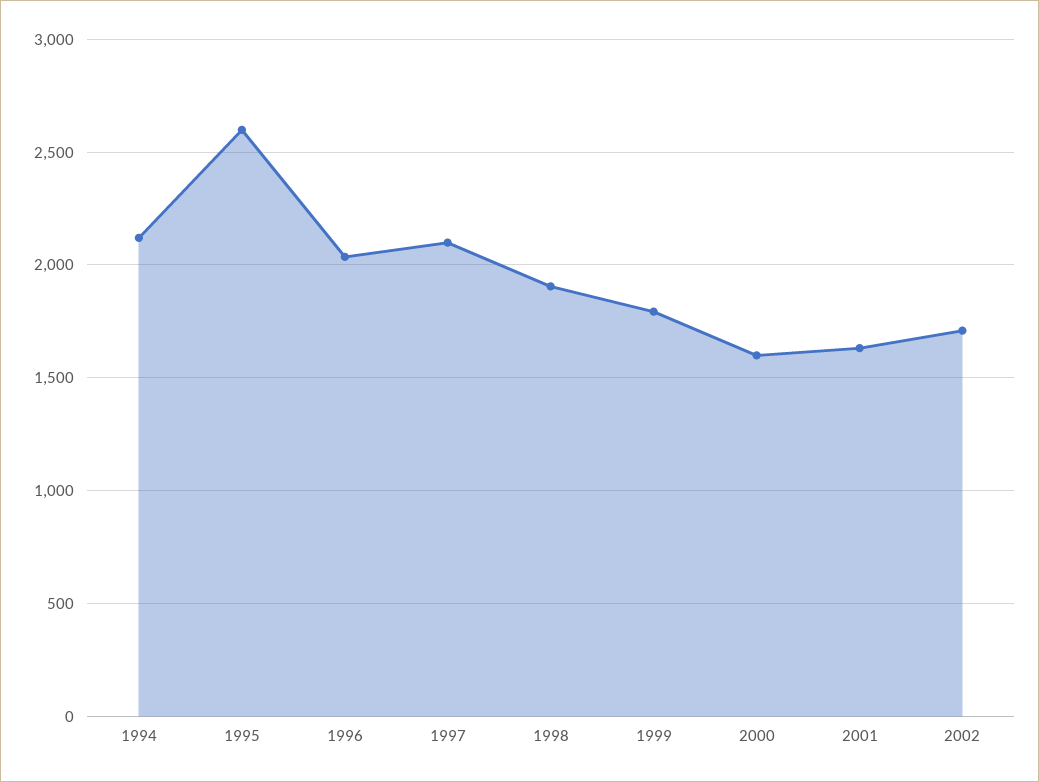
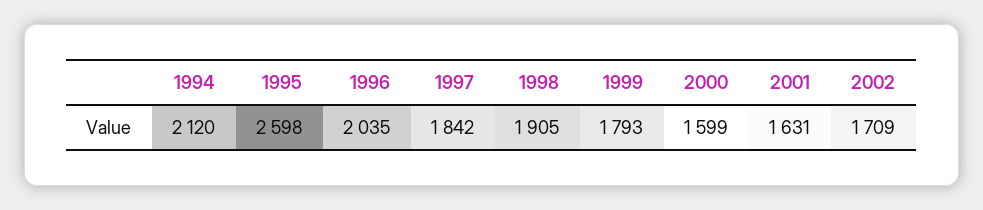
  {
    "1994": 2120,
    "1995": 2598,
    "1996": 2035,
-   "1997": 2100,
+   "1997": 1842,
    "1998": 1905,
    "1999": 1793,
    "2000": 1599,
    "2001": 1631,
    "2002": 1709
  }

